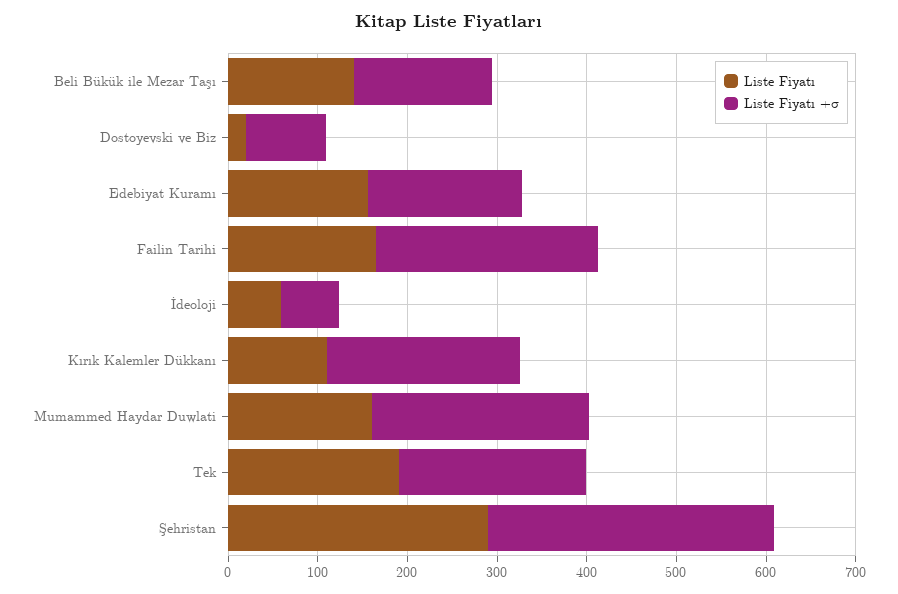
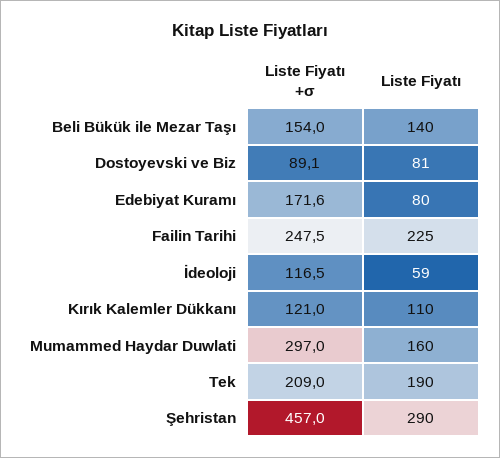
  {
    "Liste Fiyatı": {
      "Beli Bükük ile Mezar Taşı": 140,
-     "Dostoyevski ve Biz": 20,
+     "Dostoyevski ve Biz": 81,
-     "Edebiyat Kuramı": 160,
+     "Edebiyat Kuramı": 80,
-     "Failin Tarihi": 160,
+     "Failin Tarihi": 225,
      "İdeoloji": 59,
      "Kırık Kalemler Dükkanı": 110,
      "Mumammed Haydar Duwlati": 160,
      "Tek": 190,
      "Şehristan": 290
    },
    "Liste Fiyatı +σ": {
      "Beli Bükük ile Mezar Taşı": 154,
      "Dostoyevski ve Biz": 89.1,
      "Edebiyat Kuramı": 171.6,
      "Failin Tarihi": 247.5,
-     "İdeoloji": 60,
+     "İdeoloji": 116.5,
-     "Kırık Kalemler Dükkanı": 220,
+     "Kırık Kalemler Dükkanı": 121,
-     "Mumammed Haydar Duwlati": 240,
+     "Mumammed Haydar Duwlati": 297,
      "Tek": 209,
-     "Şehristan": 320
+     "Şehristan": 457
    }
  }

